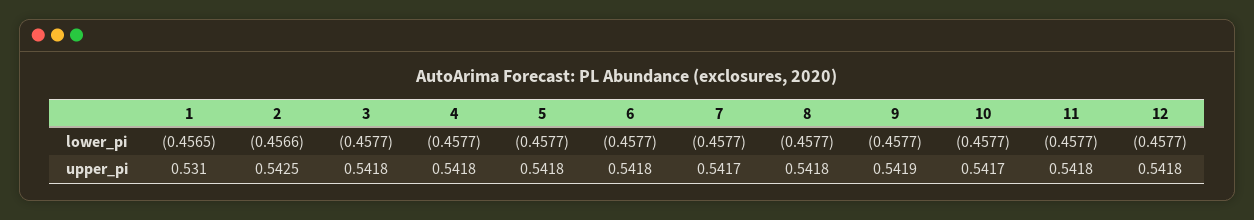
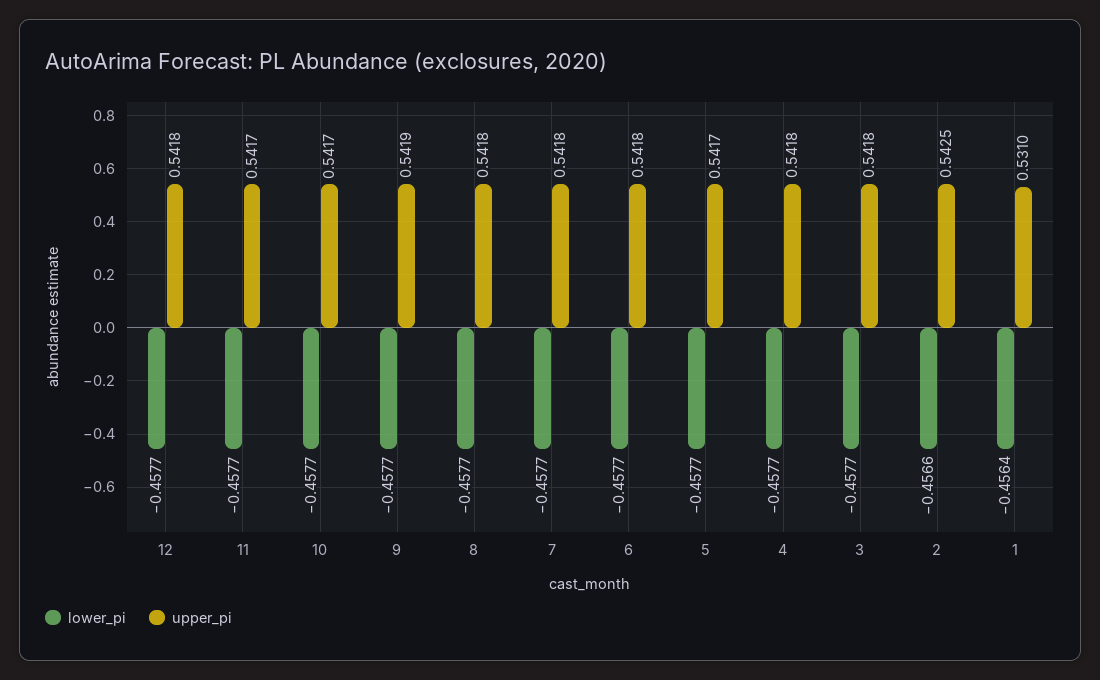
  {
    "lower_pi": {
-     "1": -0.4565,
+     "1": -0.4564,
      "2": -0.4566,
      "3": -0.4577,
      "4": -0.4577,
      "5": -0.4577,
      "6": -0.4577,
      "7": -0.4577,
      "8": -0.4577,
      "9": -0.4577,
      "10": -0.4577,
      "11": -0.4577,
      "12": -0.4577
    },
    "upper_pi": {
      "1": 0.531,
      "2": 0.5425,
      "3": 0.5418,
      "4": 0.5418,
-     "5": 0.5418,
+     "5": 0.5417,
      "6": 0.5418,
-     "7": 0.5417,
+     "7": 0.5418,
      "8": 0.5418,
      "9": 0.5419,
      "10": 0.5417,
-     "11": 0.5418,
+     "11": 0.5417,
      "12": 0.5418
    }
  }

